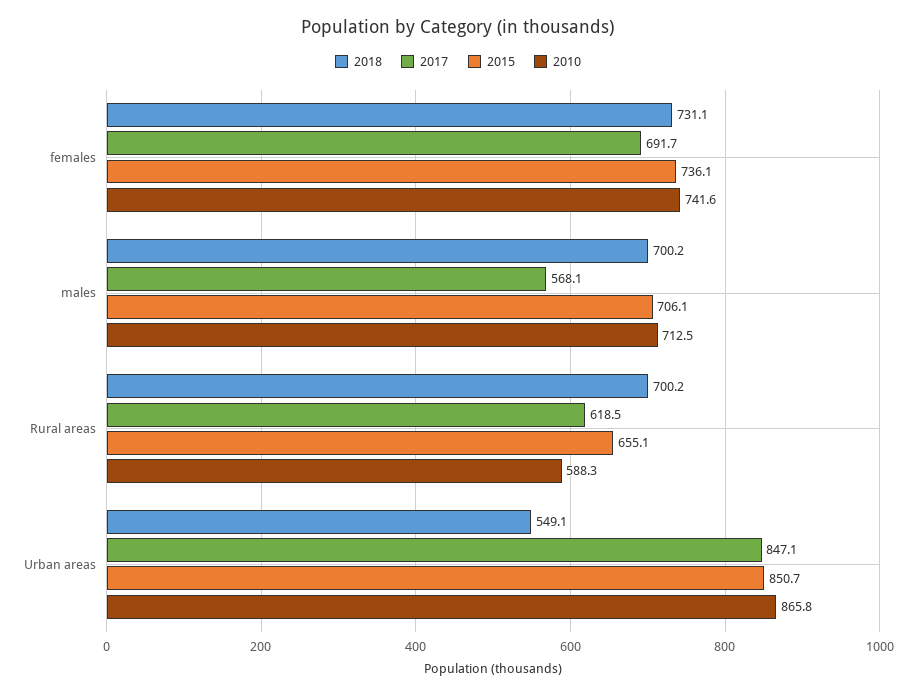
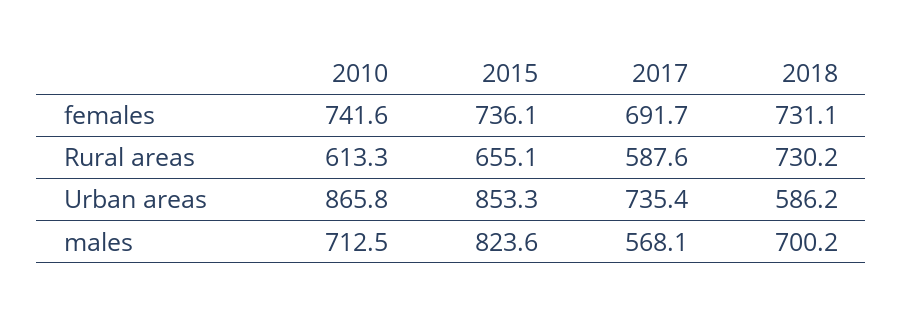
  {
    "2018": {
      "females": 731.1,
      "males": 700.2,
-     "Rural areas": 700.2,
+     "Rural areas": 730.2,
-     "Urban areas": 549.1
+     "Urban areas": 586.2
    },
    "2017": {
      "females": 691.7,
      "males": 568.1,
-     "Rural areas": 618.5,
+     "Rural areas": 587.6,
-     "Urban areas": 847.1
+     "Urban areas": 735.4
    },
    "2015": {
      "females": 736.1,
-     "males": 706.1,
+     "males": 823.6,
      "Rural areas": 655.1,
-     "Urban areas": 850.7
+     "Urban areas": 853.3
    },
    "2010": {
      "females": 741.6,
      "males": 712.5,
-     "Rural areas": 588.3,
+     "Rural areas": 613.3,
      "Urban areas": 865.8
    }
  }

